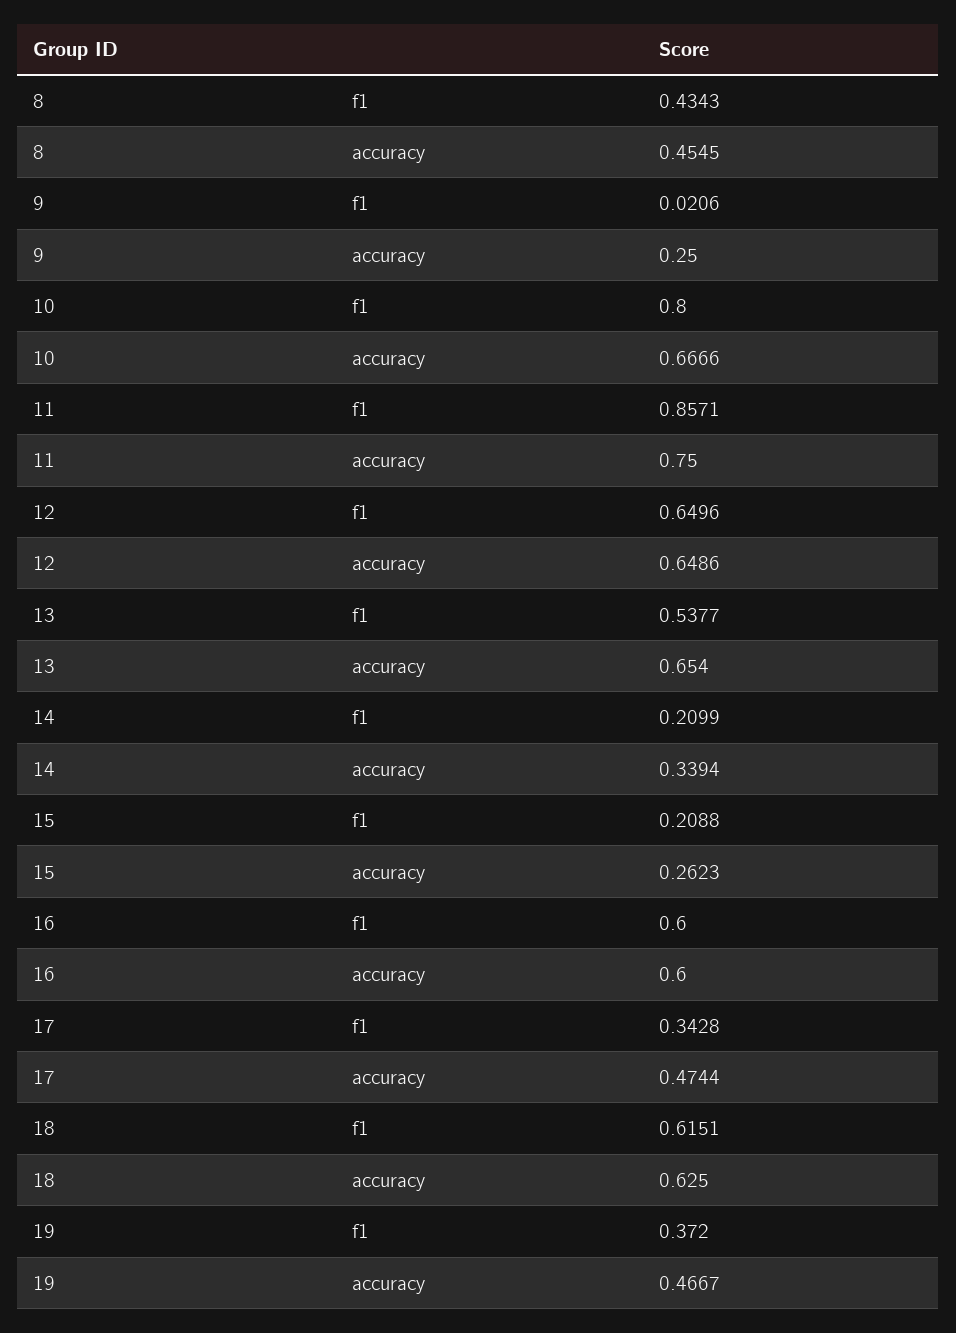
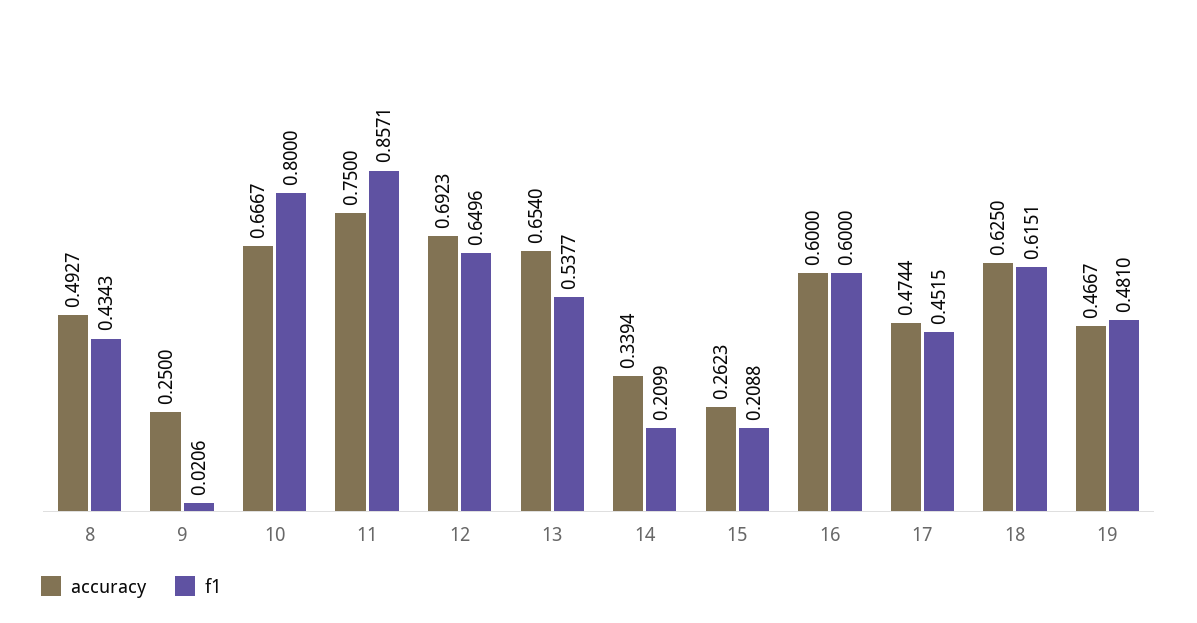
  {
    "f1": {
      "8": 0.4343,
      "9": 0.0206,
      "10": 0.8,
      "11": 0.8571,
      "12": 0.6496,
      "13": 0.5377,
      "14": 0.2099,
      "15": 0.2088,
      "16": 0.6,
-     "17": 0.3428,
+     "17": 0.4515,
      "18": 0.6151,
-     "19": 0.372
+     "19": 0.481
    },
    "accuracy": {
-     "8": 0.4545,
+     "8": 0.4927,
      "9": 0.25,
-     "10": 0.6666,
+     "10": 0.6667,
      "11": 0.75,
-     "12": 0.6486,
+     "12": 0.6923,
      "13": 0.654,
      "14": 0.3394,
      "15": 0.2623,
      "16": 0.6,
      "17": 0.4744,
      "18": 0.625,
      "19": 0.4667
    }
  }

